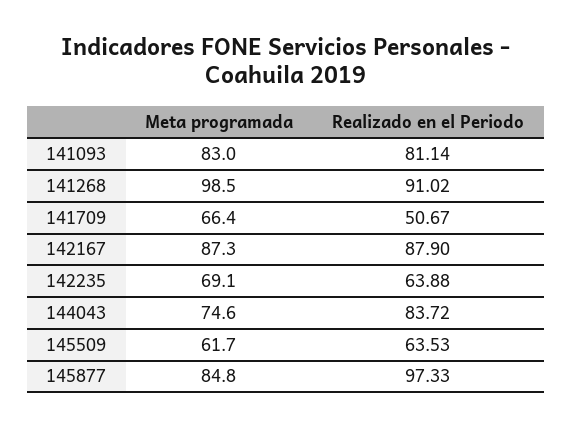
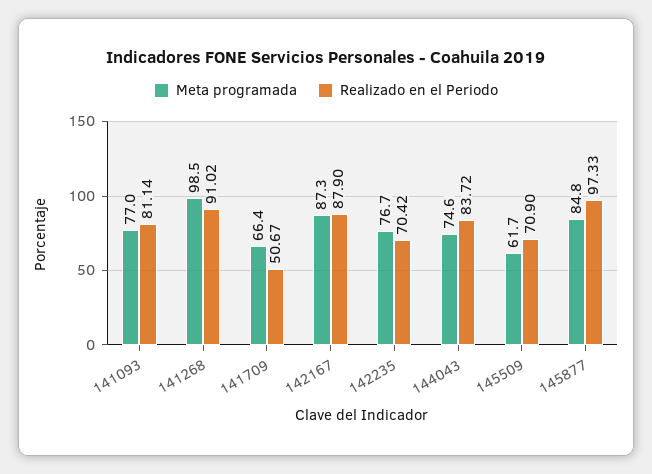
  {
    "Meta programada": {
-     "141093": 83,
+     "141093": 77,
      "141268": 98.5,
      "141709": 66.4,
      "142167": 87.3,
-     "142235": 69.1,
+     "142235": 76.7,
      "144043": 74.6,
      "145509": 61.7,
      "145877": 84.8
    },
    "Realizado en el Periodo": {
      "141093": 81.14,
      "141268": 91.02,
      "141709": 50.67,
      "142167": 87.9,
-     "142235": 63.88,
+     "142235": 70.42,
      "144043": 83.72,
-     "145509": 63.53,
+     "145509": 70.9,
      "145877": 97.33
    }
  }

